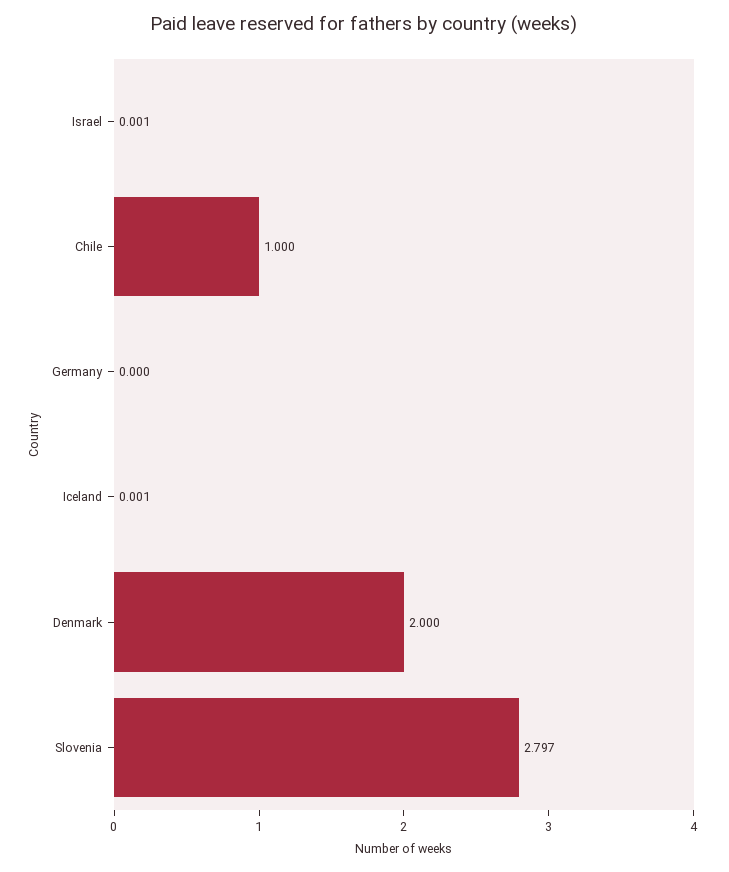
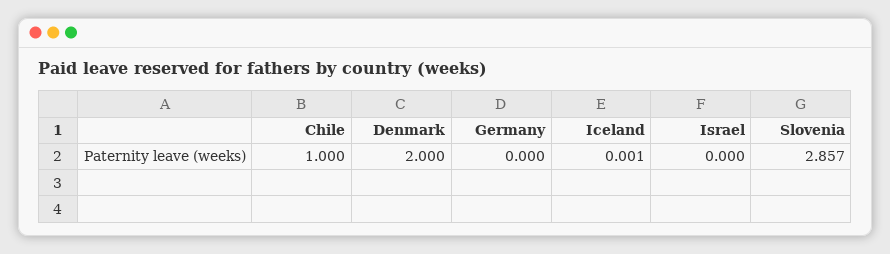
  {
-   "Israel": 0.001,
+   "Israel": 0,
    "Chile": 1,
    "Germany": 0,
    "Iceland": 0.001,
    "Denmark": 2,
-   "Slovenia": 2.797
+   "Slovenia": 2.857
  }

